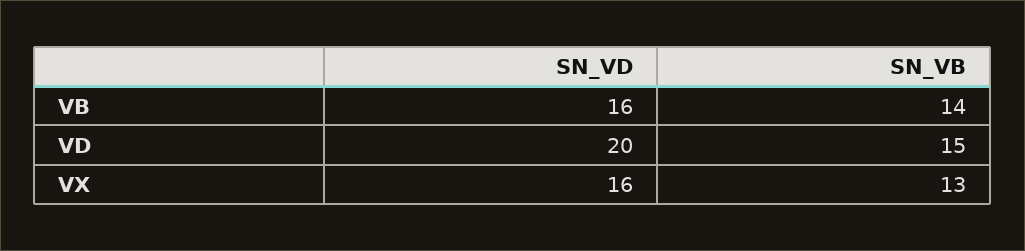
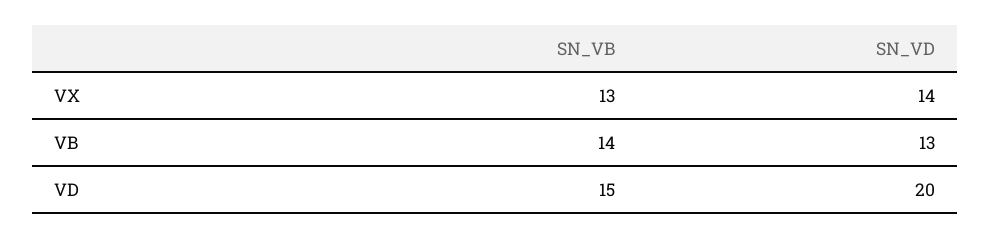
  {
    "SN_VD": {
-     "VB": 16,
+     "VB": 13,
      "VD": 20,
-     "VX": 16
+     "VX": 14
    },
    "SN_VB": {
      "VB": 14,
      "VD": 15,
      "VX": 13
    }
  }

